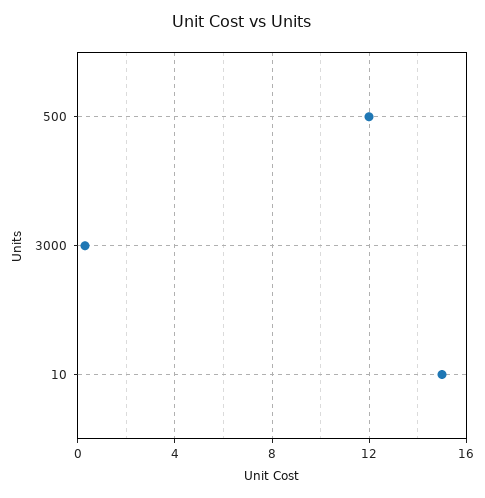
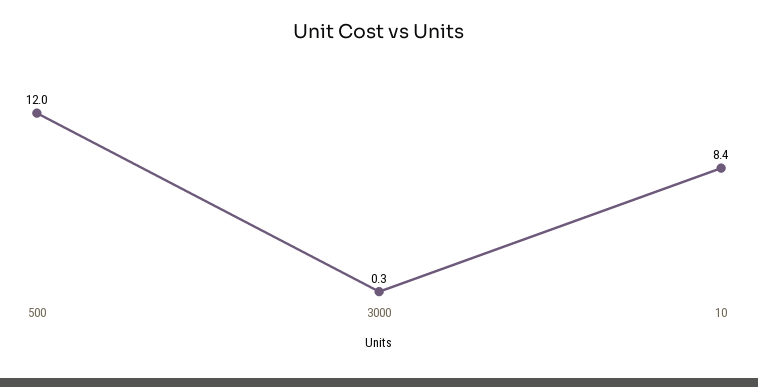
  {
    "500": 12,
    "3000": 0.3,
-   "10": 15
+   "10": 8.4
  }

